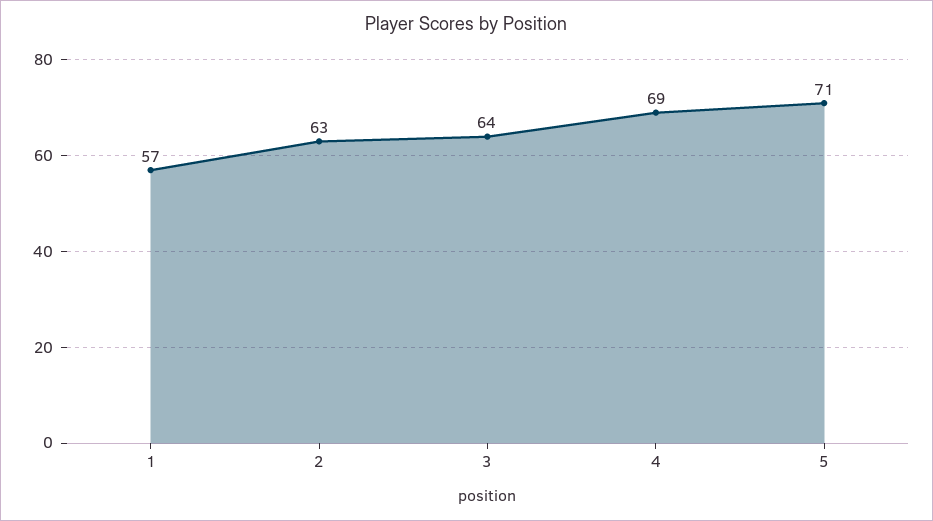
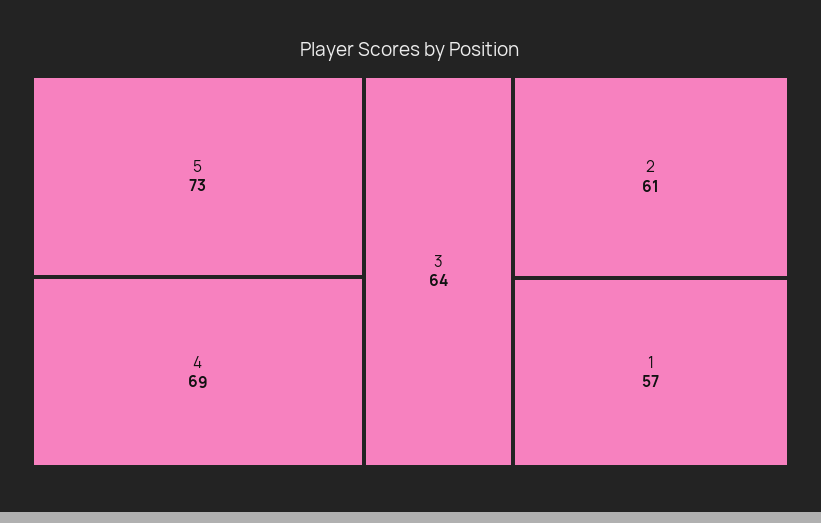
  {
    "1": 57,
-   "2": 63,
+   "2": 61,
    "3": 64,
    "4": 69,
-   "5": 71
+   "5": 73
  }

